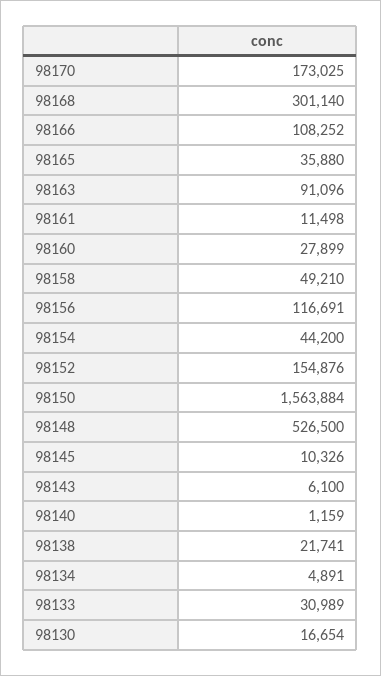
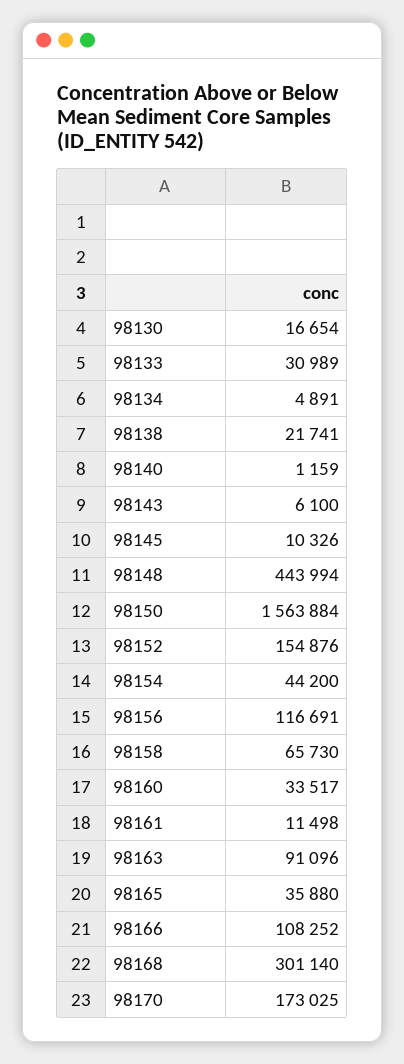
  {
    "98170": 173025,
    "98168": 301140,
    "98166": 108252,
    "98165": 35880,
    "98163": 91096,
    "98161": 11498,
-   "98160": 27899,
+   "98160": 33517,
-   "98158": 49210,
+   "98158": 65730,
    "98156": 116691,
    "98154": 44200,
    "98152": 154876,
    "98150": 1563884,
-   "98148": 526500,
+   "98148": 443994,
    "98145": 10326,
    "98143": 6100,
    "98140": 1159,
    "98138": 21741,
    "98134": 4891,
    "98133": 30989,
    "98130": 16654
  }

